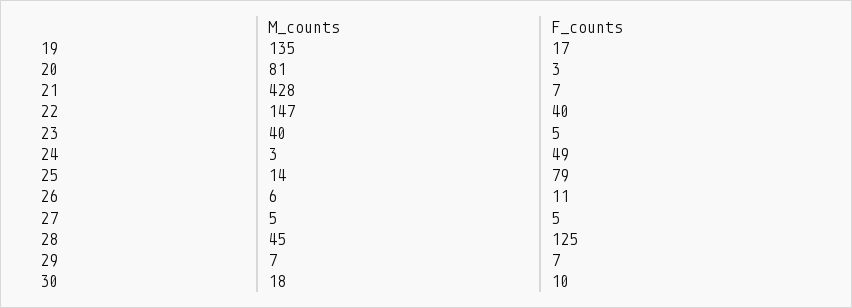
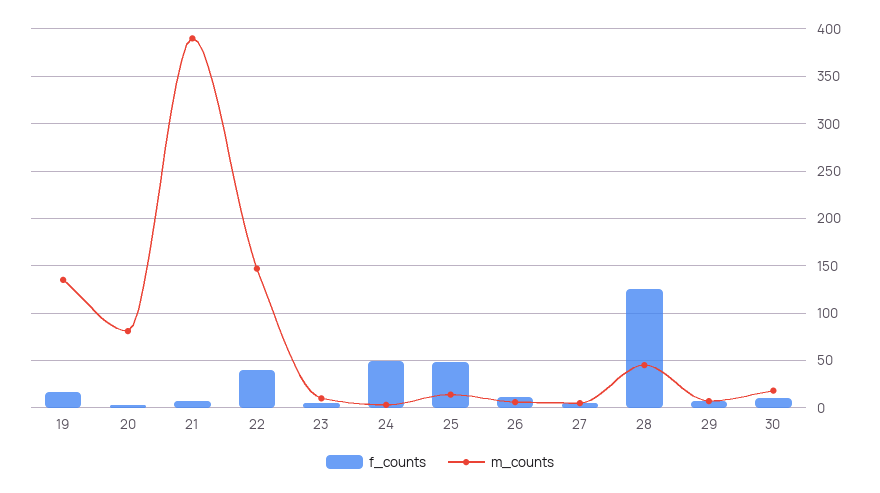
  {
    "M_counts": {
      "19": 135,
      "20": 81,
-     "21": 428,
+     "21": 390,
      "22": 147,
-     "23": 40,
+     "23": 10,
      "24": 3,
      "25": 14,
      "26": 6,
      "27": 5,
      "28": 45,
      "29": 7,
      "30": 18
    },
    "F_counts": {
      "19": 17,
      "20": 3,
      "21": 7,
      "22": 40,
      "23": 5,
      "24": 49,
-     "25": 79,
+     "25": 50,
      "26": 11,
      "27": 5,
      "28": 125,
      "29": 7,
      "30": 10
    }
  }

